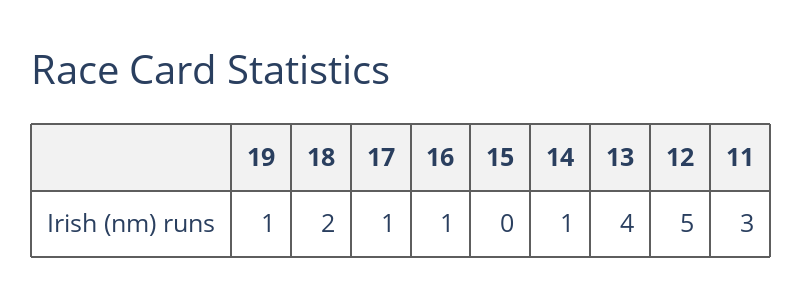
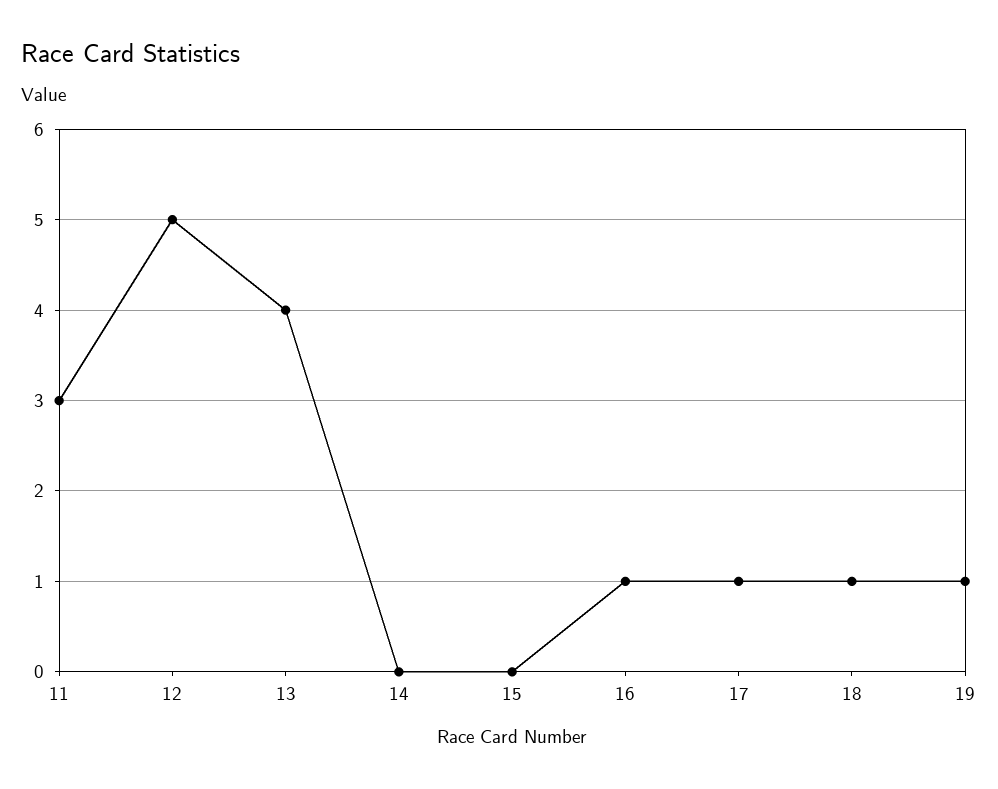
  {
    "19": 1,
-   "18": 2,
+   "18": 1,
    "17": 1,
    "16": 1,
    "15": 0,
-   "14": 1,
+   "14": 0,
    "13": 4,
    "12": 5,
    "11": 3
  }

